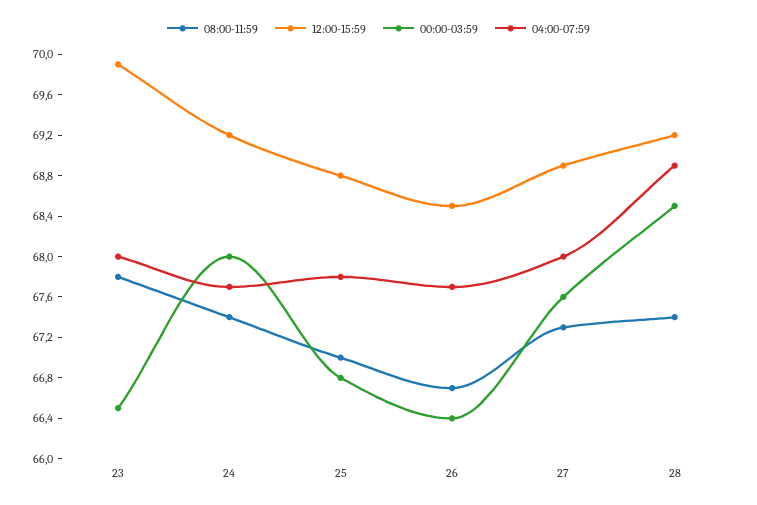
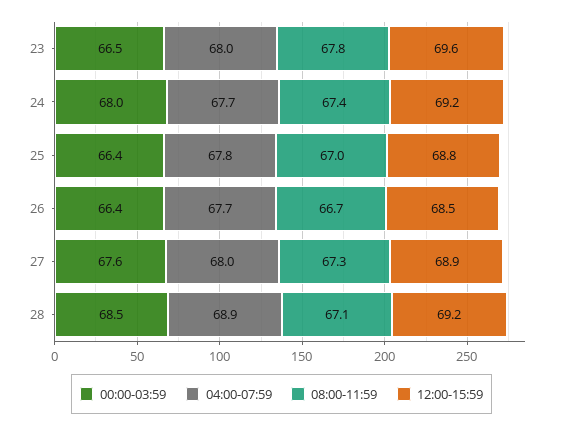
  {
    "08:00-11:59": {
      "23": 67.8,
      "24": 67.4,
      "25": 67,
      "26": 66.7,
      "27": 67.3,
-     "28": 67.4
+     "28": 67.1
    },
    "12:00-15:59": {
-     "23": 69.9,
+     "23": 69.6,
      "24": 69.2,
      "25": 68.8,
      "26": 68.5,
      "27": 68.9,
      "28": 69.2
    },
    "00:00-03:59": {
      "23": 66.5,
      "24": 68,
-     "25": 66.8,
+     "25": 66.4,
      "26": 66.4,
      "27": 67.6,
      "28": 68.5
    },
    "04:00-07:59": {
      "23": 68,
      "24": 67.7,
      "25": 67.8,
      "26": 67.7,
      "27": 68,
      "28": 68.9
    }
  }

